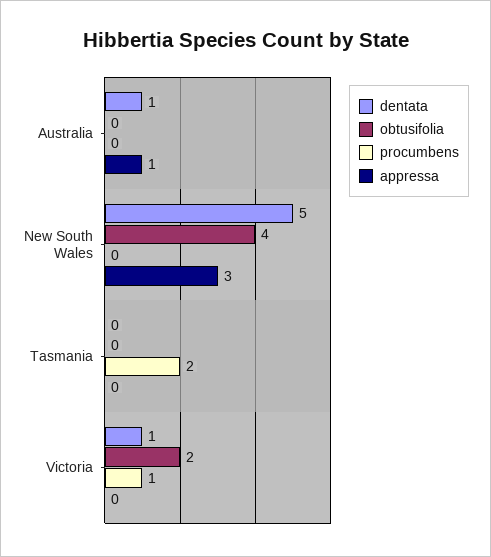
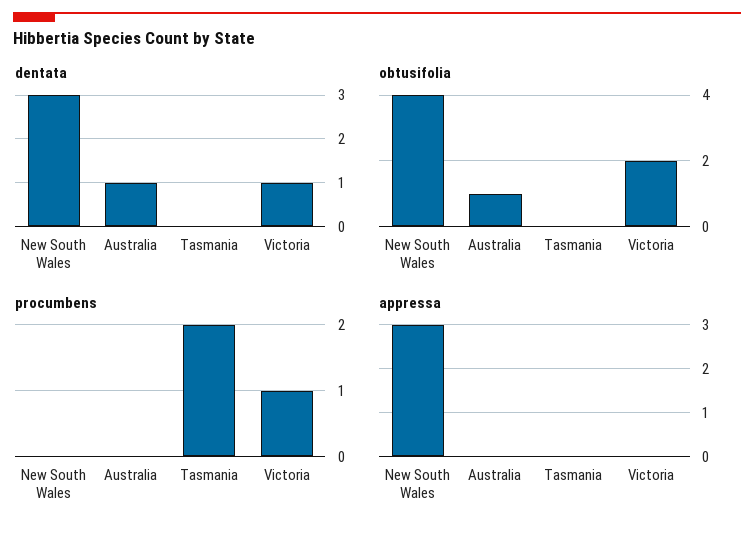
  {
    "dentata": {
      "Australia": 1,
-     "New South Wales": 5,
+     "New South Wales": 3,
      "Tasmania": 0,
      "Victoria": 1
    },
    "obtusifolia": {
-     "Australia": 0,
+     "Australia": 1,
      "New South Wales": 4,
      "Tasmania": 0,
      "Victoria": 2
    },
    "procumbens": {
      "Australia": 0,
      "New South Wales": 0,
      "Tasmania": 2,
      "Victoria": 1
    },
    "appressa": {
-     "Australia": 1,
+     "Australia": 0,
      "New South Wales": 3,
      "Tasmania": 0,
      "Victoria": 0
    }
  }

